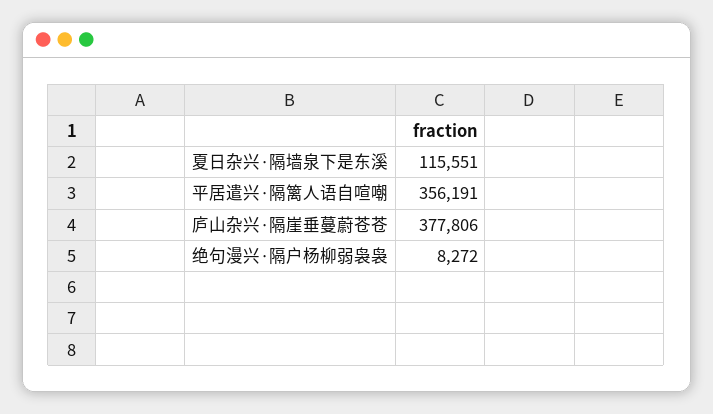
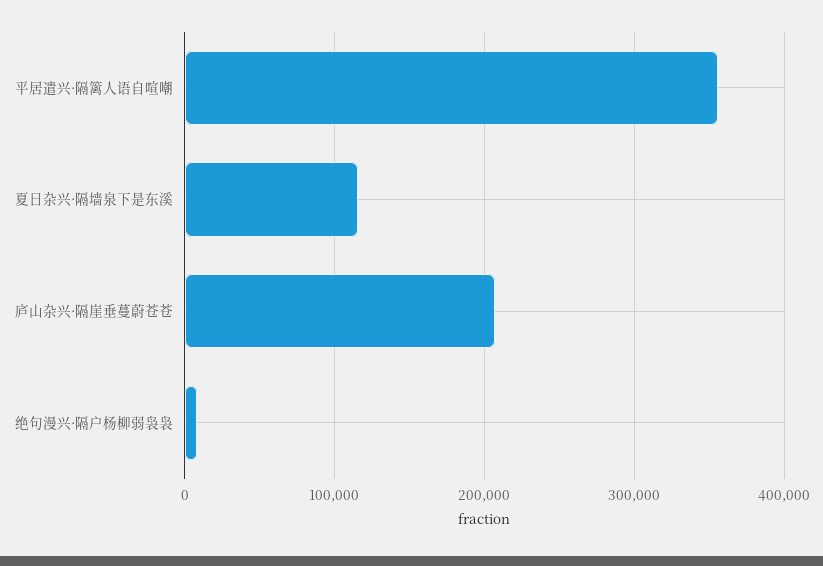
  {
    "夏日杂兴·隔墙泉下是东溪": 115551,
    "平居遣兴·隔篱人语自喧嘲": 356191,
-   "庐山杂兴·隔崖垂蔓蔚苍苍": 377806,
+   "庐山杂兴·隔崖垂蔓蔚苍苍": 210000,
    "绝句漫兴·隔户杨柳弱袅袅": 8272
  }

